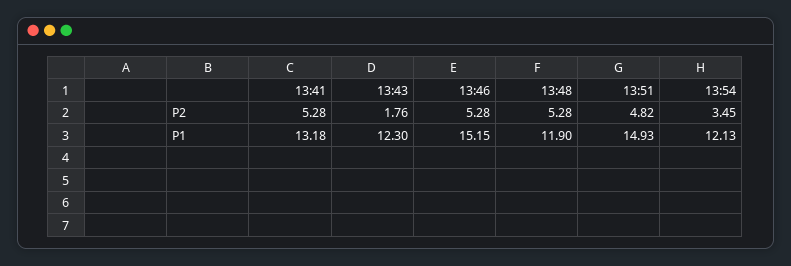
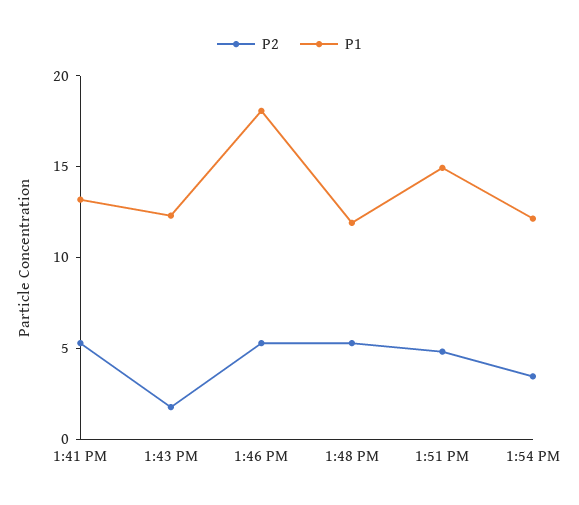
  {
    "P2": {
      "13:41": 5.28,
      "13:43": 1.76,
      "13:46": 5.28,
      "13:48": 5.28,
      "13:51": 4.82,
      "13:54": 3.45
    },
    "P1": {
      "13:41": 13.18,
      "13:43": 12.3,
-     "13:46": 15.15,
+     "13:46": 18,
      "13:48": 11.9,
      "13:51": 14.93,
      "13:54": 12.13
    }
  }

